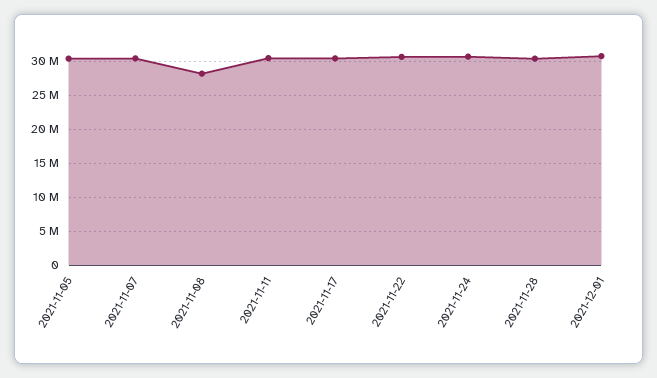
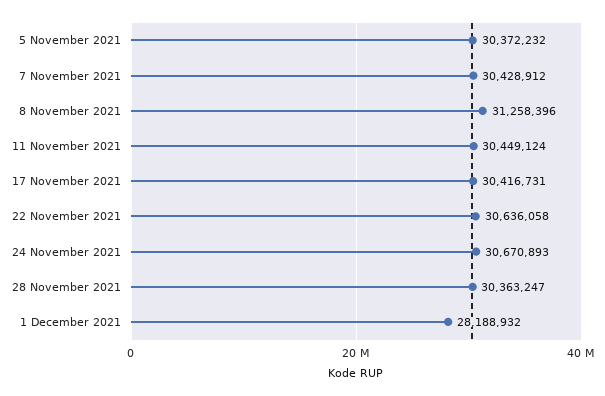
  {
    "2021-11-05": 30372232,
    "2021-11-07": 30428912,
-   "2021-11-08": 28000000,
+   "2021-11-08": 31258396,
    "2021-11-11": 30449124,
    "2021-11-17": 30416731,
    "2021-11-22": 30636058,
    "2021-11-24": 30670893,
    "2021-11-28": 30363247,
-   "2021-12-01": 31000000
+   "2021-12-01": 28188932
  }

